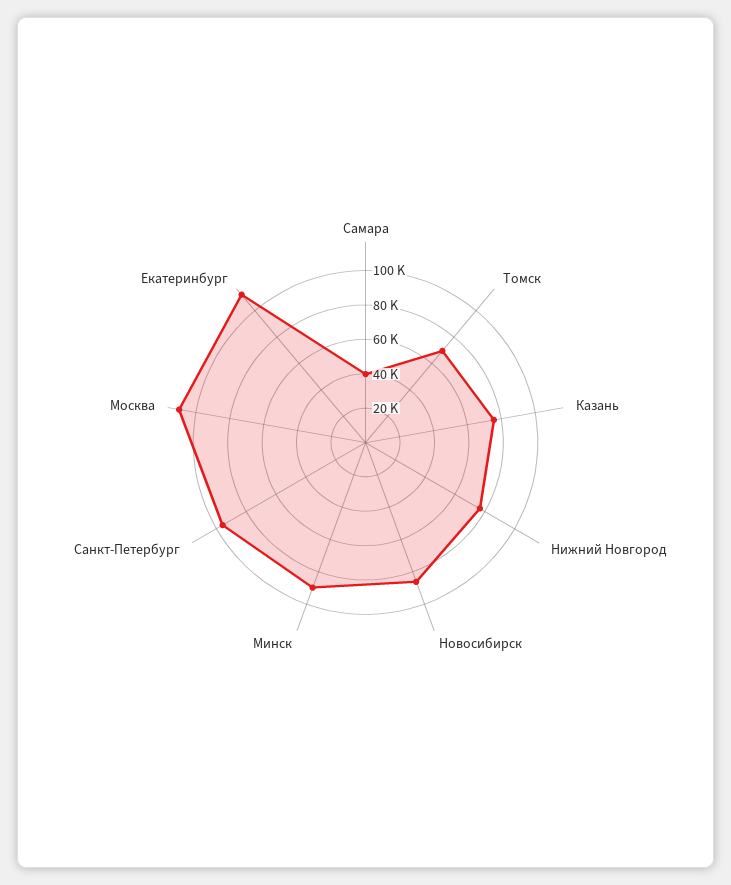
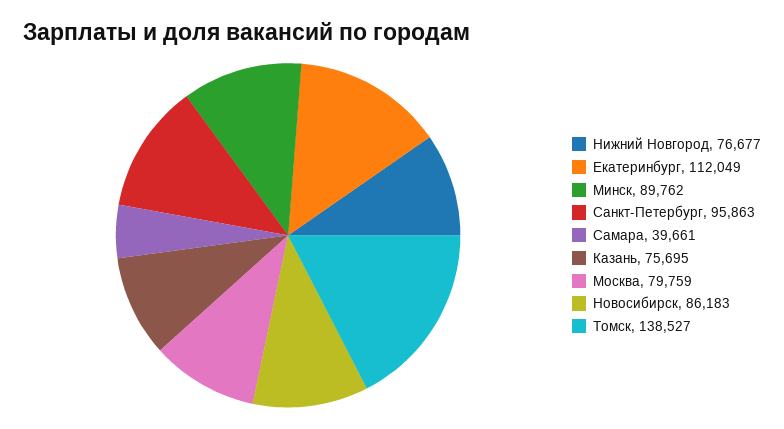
  {
    "Самара": 39661,
-   "Томск": 70000,
+   "Томск": 138527,
    "Казань": 75695,
    "Нижний Новгород": 76677,
    "Новосибирск": 86183,
    "Минск": 89762,
    "Санкт-Петербург": 95863,
-   "Москва": 110000,
+   "Москва": 79759,
    "Екатеринбург": 112049
  }

